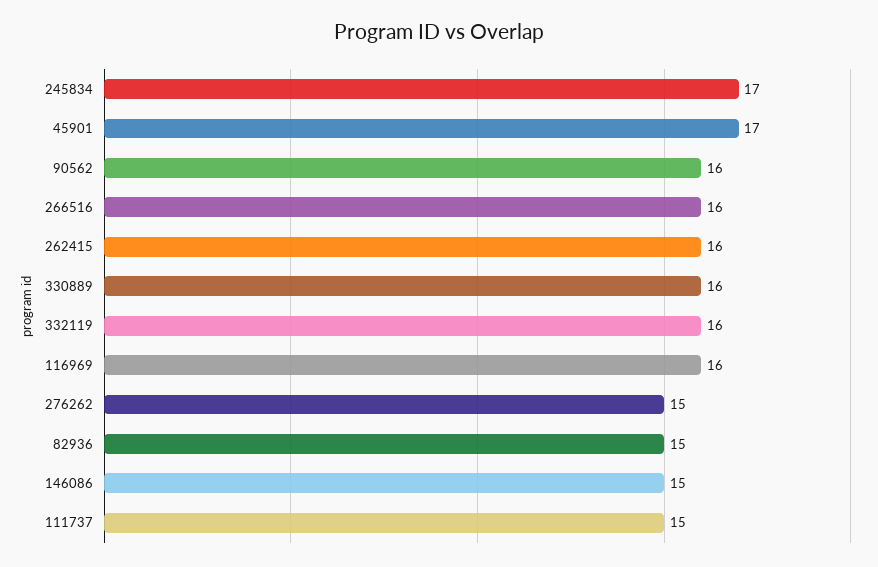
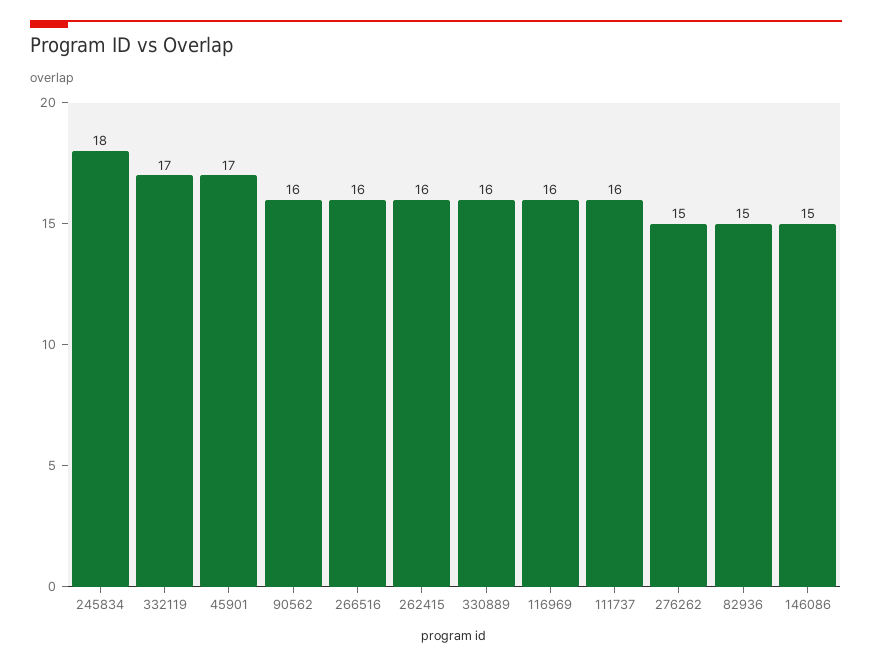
  {
-   "245834": 17,
+   "245834": 18,
    "45901": 17,
    "90562": 16,
    "266516": 16,
    "262415": 16,
    "330889": 16,
-   "332119": 16,
+   "332119": 17,
    "116969": 16,
    "276262": 15,
    "82936": 15,
    "146086": 15,
-   "111737": 15
+   "111737": 16
  }

